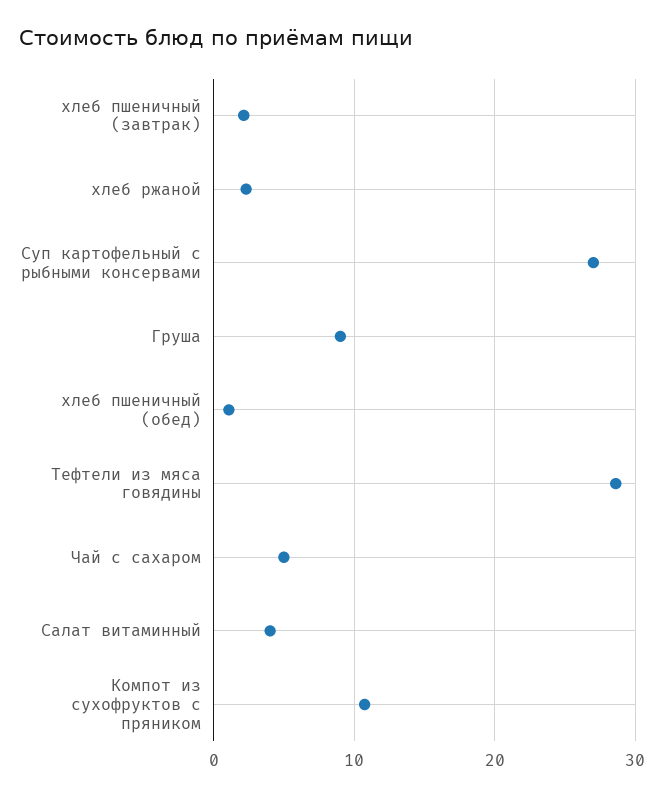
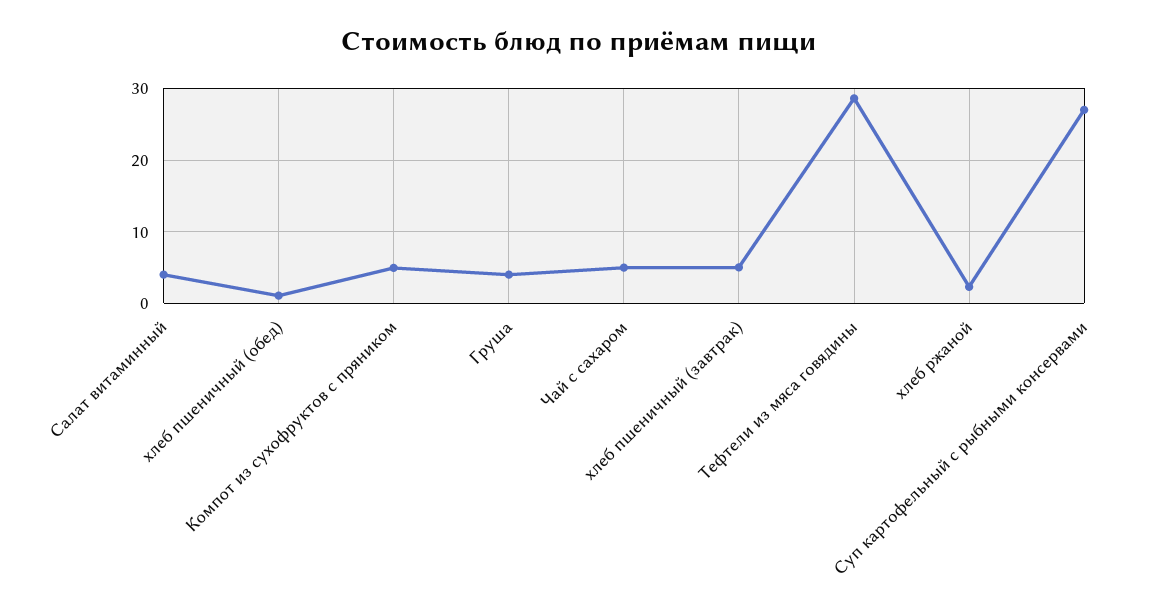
  {
-   "хлеб пшеничный (завтрак)": 2,
+   "хлеб пшеничный (завтрак)": 5,
    "хлеб ржаной": 2,
    "Суп картофельный с рыбными консервами": 27,
-   "Груша": 9,
+   "Груша": 4,
    "хлеб пшеничный (обед)": 1,
    "Тефтели из мяса говядины": 29,
    "Чай с сахаром": 5,
    "Салат витаминный": 4,
-   "Компот из сухофруктов с пряником": 11
+   "Компот из сухофруктов с пряником": 5
  }

